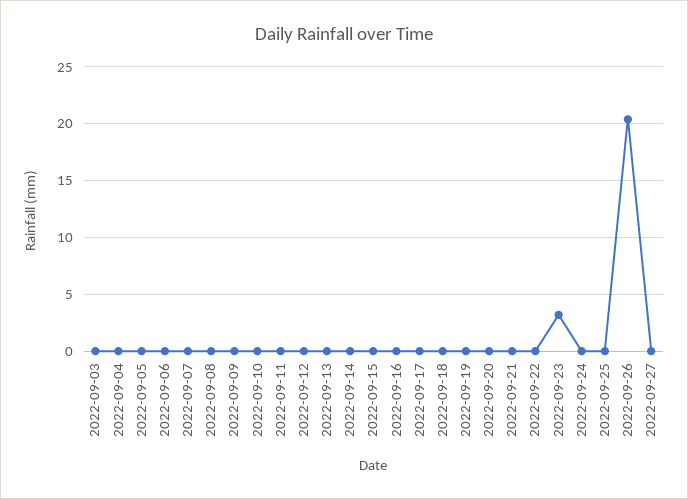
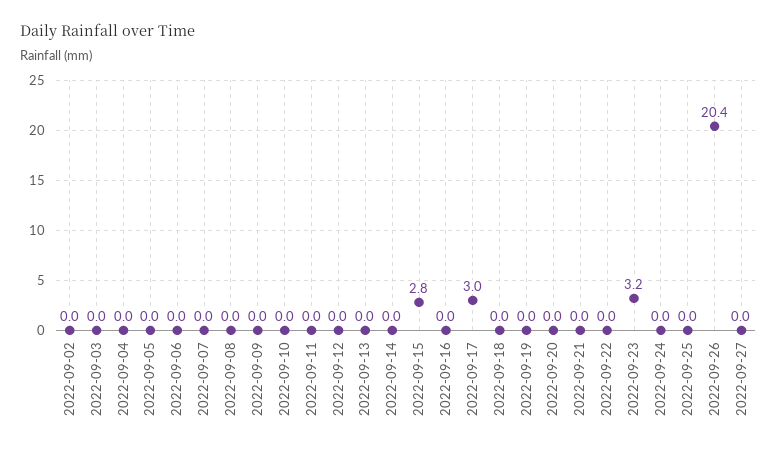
  {
    "2022-09-03": 0,
    "2022-09-04": 0,
    "2022-09-05": 0,
    "2022-09-06": 0,
    "2022-09-07": 0,
    "2022-09-08": 0,
    "2022-09-09": 0,
    "2022-09-10": 0,
    "2022-09-11": 0,
    "2022-09-12": 0,
    "2022-09-13": 0,
    "2022-09-14": 0,
-   "2022-09-15": 0,
+   "2022-09-15": 2.8,
    "2022-09-16": 0,
-   "2022-09-17": 0,
+   "2022-09-17": 3,
    "2022-09-18": 0,
    "2022-09-19": 0,
    "2022-09-20": 0,
    "2022-09-21": 0,
    "2022-09-22": 0,
    "2022-09-23": 3.2,
    "2022-09-24": 0,
    "2022-09-25": 0,
    "2022-09-26": 20.4,
-   "2022-09-27": 0
+   "2022-09-27": 0,
+   "2022-09-02": 0
  }

